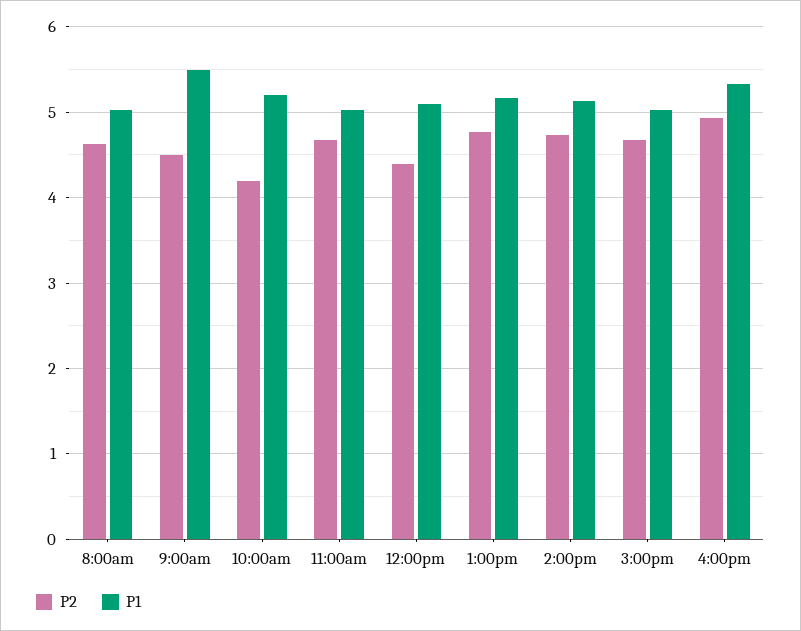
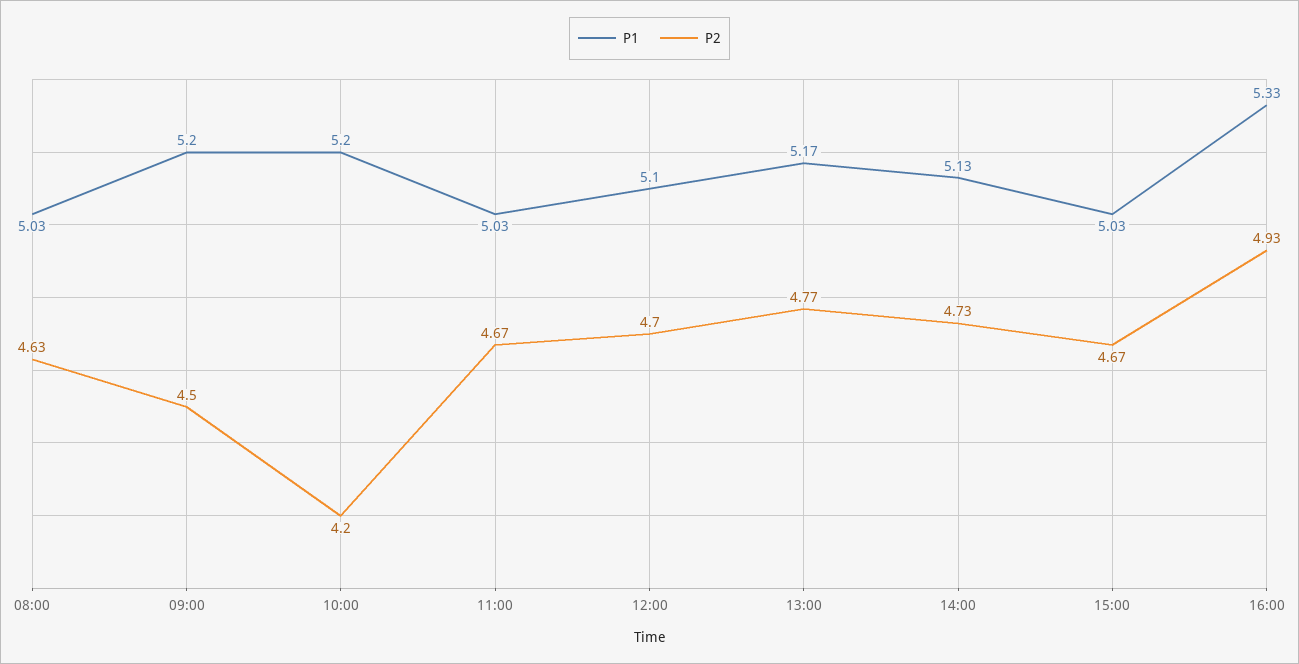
  {
    "P2": {
      "8:00am": 4.63,
      "9:00am": 4.5,
      "10:00am": 4.2,
      "11:00am": 4.67,
-     "12:00pm": 4.4,
+     "12:00pm": 4.7,
      "1:00pm": 4.77,
      "2:00pm": 4.73,
      "3:00pm": 4.67,
      "4:00pm": 4.93
    },
    "P1": {
      "8:00am": 5.03,
-     "9:00am": 5.5,
+     "9:00am": 5.2,
      "10:00am": 5.2,
      "11:00am": 5.03,
      "12:00pm": 5.1,
      "1:00pm": 5.17,
      "2:00pm": 5.13,
      "3:00pm": 5.03,
      "4:00pm": 5.33
    }
  }

